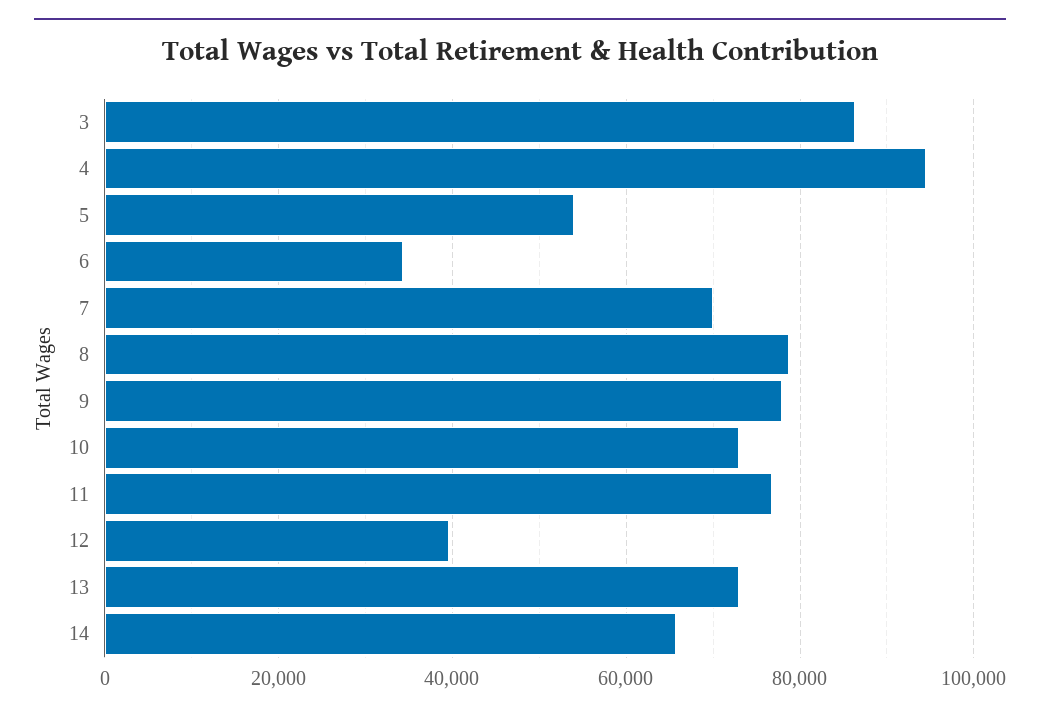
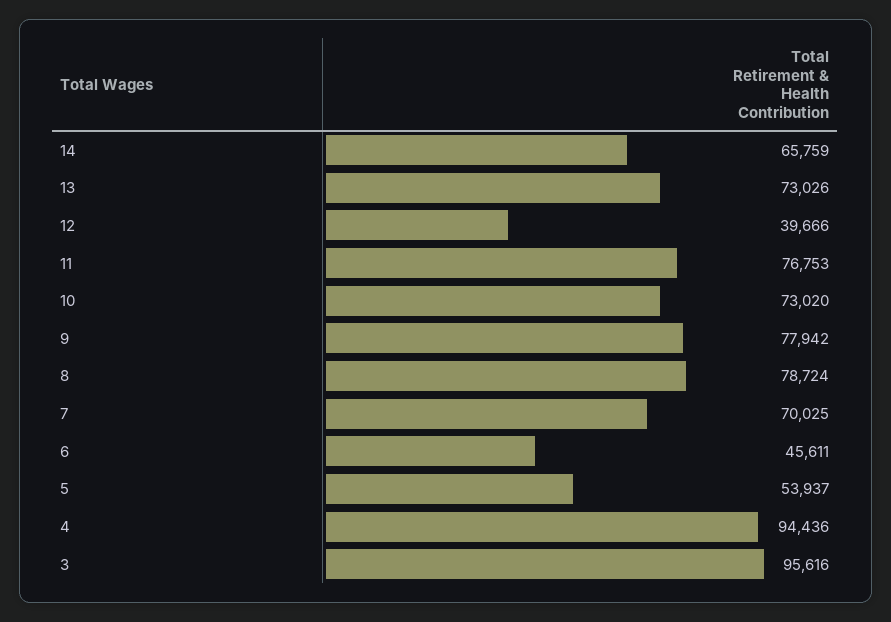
  {
-   "3": 86000,
+   "3": 95616,
    "4": 94436,
    "5": 53937,
-   "6": 34000,
+   "6": 45611,
    "7": 70025,
    "8": 78724,
    "9": 77942,
    "10": 73020,
    "11": 76753,
    "12": 39666,
    "13": 73026,
    "14": 65759
  }

